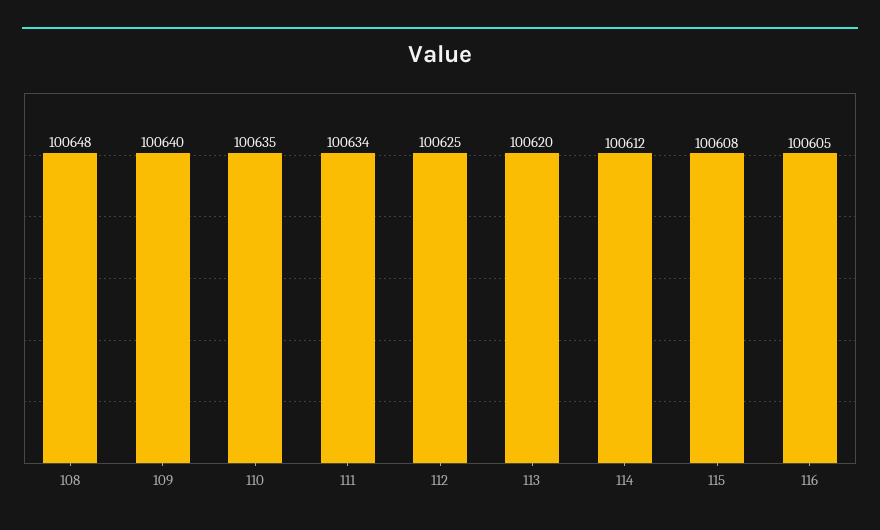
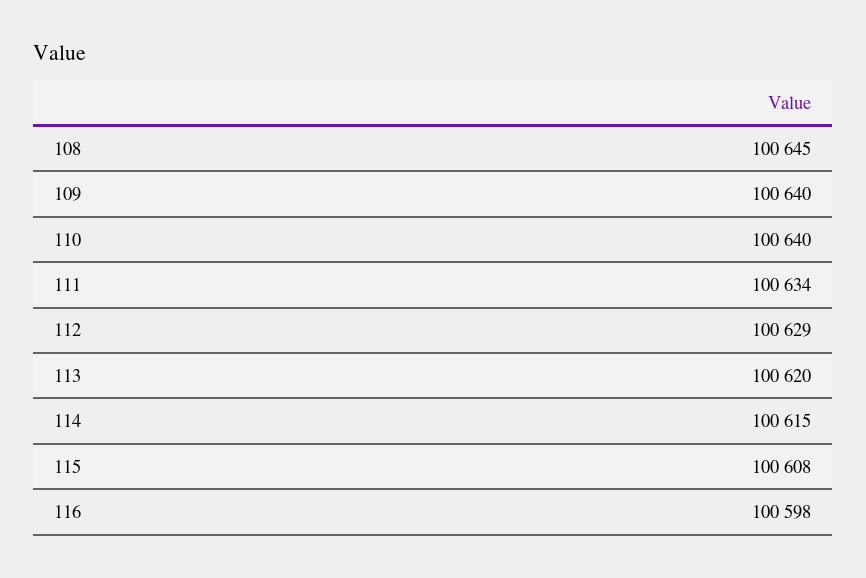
  {
-   "108": 100648,
+   "108": 100645,
    "109": 100640,
-   "110": 100635,
+   "110": 100640,
    "111": 100634,
-   "112": 100625,
+   "112": 100629,
    "113": 100620,
-   "114": 100612,
+   "114": 100615,
    "115": 100608,
-   "116": 100605
+   "116": 100598
  }

